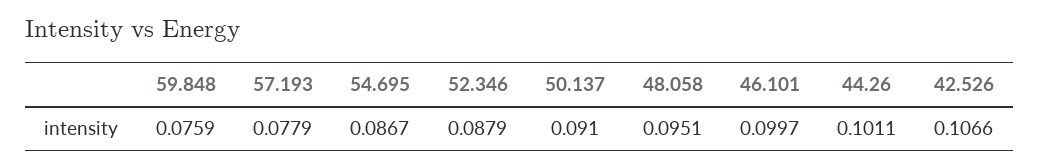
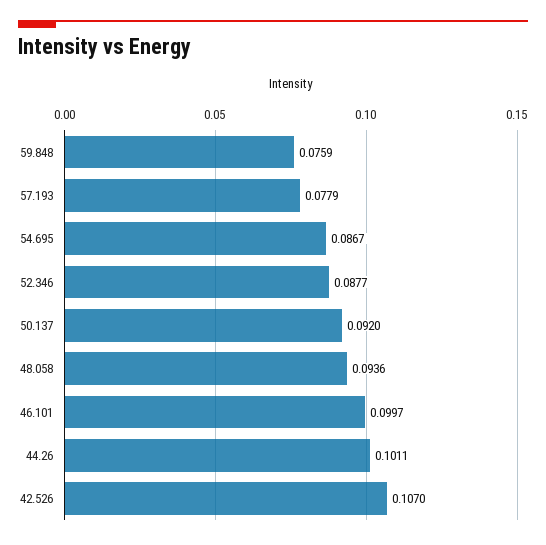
  {
    "59.848": 0.0759,
    "57.193": 0.0779,
    "54.695": 0.0867,
-   "52.346": 0.0879,
+   "52.346": 0.0877,
-   "50.137": 0.091,
+   "50.137": 0.092,
-   "48.058": 0.0951,
+   "48.058": 0.0936,
    "46.101": 0.0997,
    "44.26": 0.1011,
-   "42.526": 0.1066
+   "42.526": 0.107
  }

